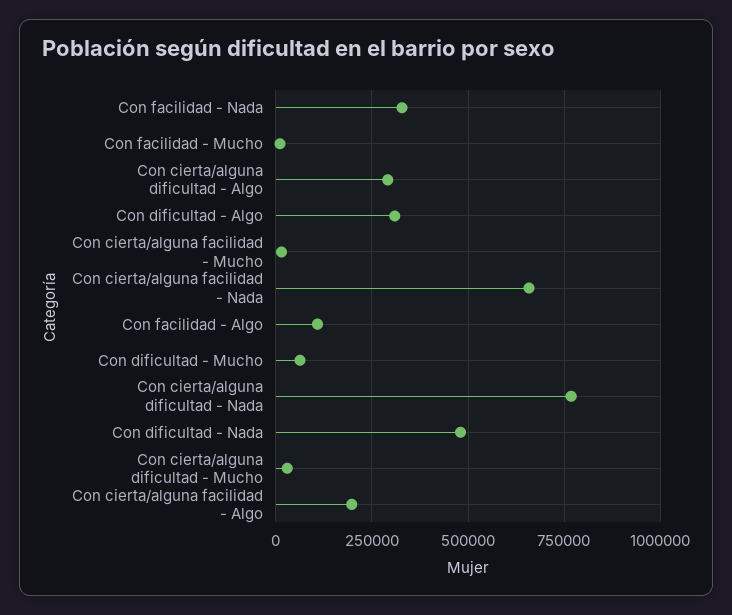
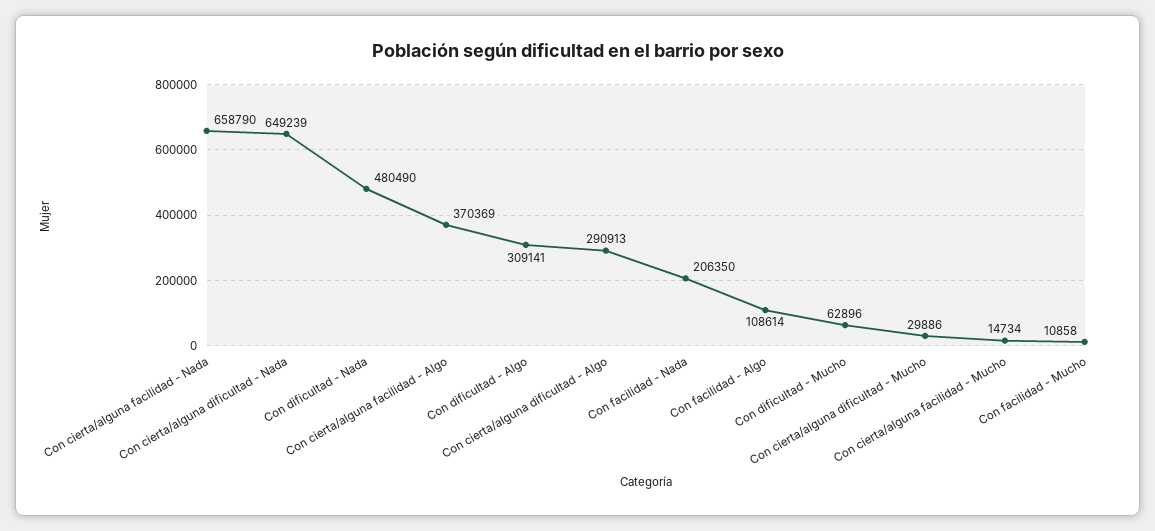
  {
-   "Con facilidad - Nada": 325000,
+   "Con facilidad - Nada": 206350,
    "Con facilidad - Mucho": 10858,
    "Con cierta/alguna dificultad - Algo": 290913,
    "Con dificultad - Algo": 309141,
    "Con cierta/alguna facilidad - Mucho": 14734,
    "Con cierta/alguna facilidad - Nada": 658790,
    "Con facilidad - Algo": 108614,
    "Con dificultad - Mucho": 62896,
-   "Con cierta/alguna dificultad - Nada": 775000,
+   "Con cierta/alguna dificultad - Nada": 649239,
    "Con dificultad - Nada": 480490,
    "Con cierta/alguna dificultad - Mucho": 29886,
-   "Con cierta/alguna facilidad - Algo": 200000
+   "Con cierta/alguna facilidad - Algo": 370369
  }

